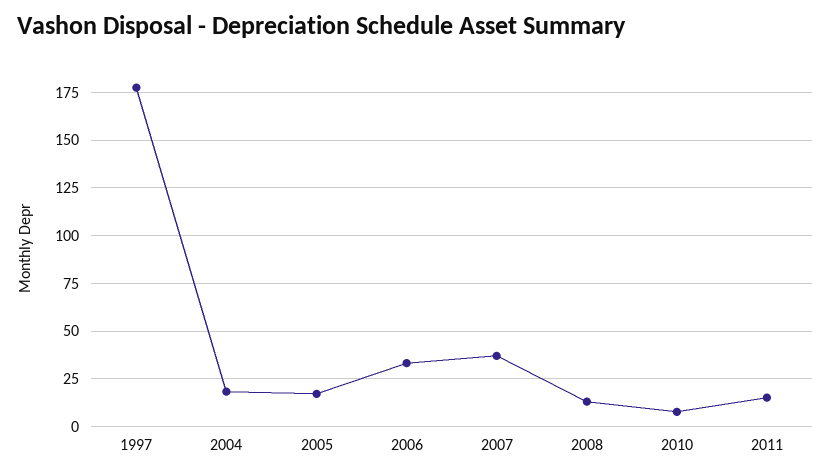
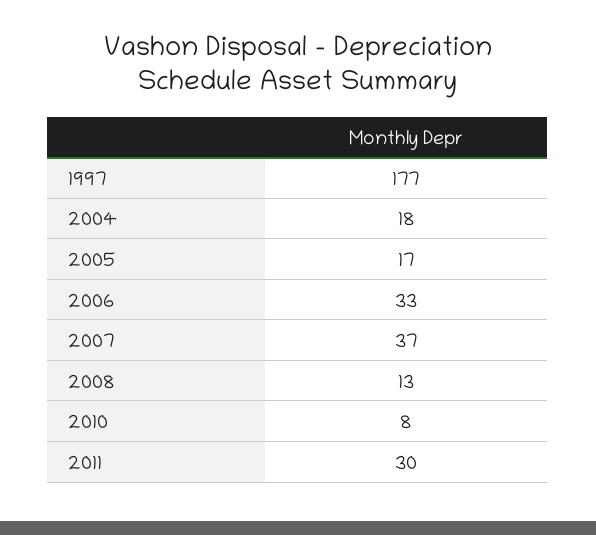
  {
    "1997": 177,
    "2004": 18,
    "2005": 17,
    "2006": 33,
    "2007": 37,
    "2008": 13,
    "2010": 8,
-   "2011": 15
+   "2011": 30
  }

